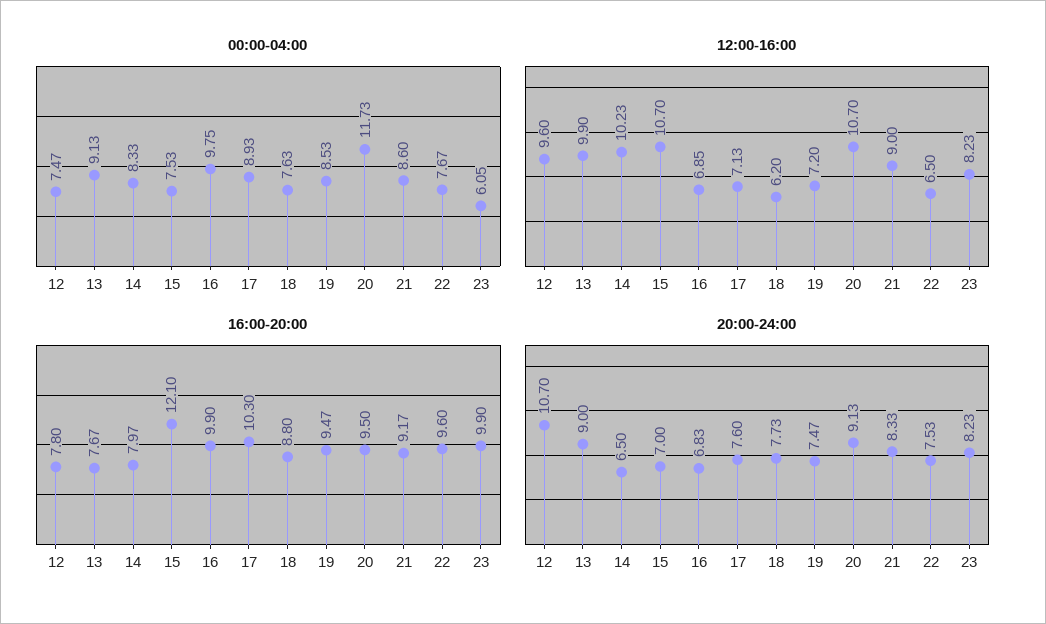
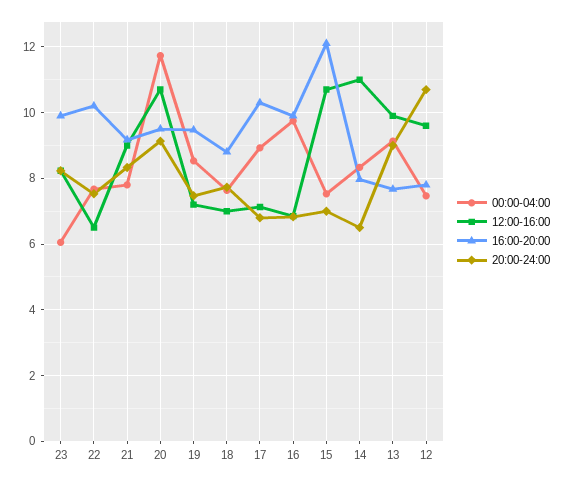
  {
    "00:00-04:00": {
      "12": 7.47,
      "13": 9.13,
      "14": 8.33,
      "15": 7.53,
      "16": 9.75,
      "17": 8.93,
      "18": 7.63,
      "19": 8.53,
      "20": 11.73,
-     "21": 8.6,
+     "21": 7.8,
      "22": 7.67,
      "23": 6.05
    },
    "12:00-16:00": {
      "12": 9.6,
      "13": 9.9,
-     "14": 10.23,
+     "14": 11,
      "15": 10.7,
      "16": 6.85,
      "17": 7.13,
-     "18": 6.2,
+     "18": 7,
      "19": 7.2,
      "20": 10.7,
      "21": 9,
      "22": 6.5,
      "23": 8.23
    },
    "16:00-20:00": {
      "12": 7.8,
      "13": 7.67,
      "14": 7.97,
      "15": 12.1,
      "16": 9.9,
      "17": 10.3,
      "18": 8.8,
      "19": 9.47,
      "20": 9.5,
      "21": 9.17,
-     "22": 9.6,
+     "22": 10.2,
      "23": 9.9
    },
    "20:00-24:00": {
      "12": 10.7,
      "13": 9,
      "14": 6.5,
      "15": 7,
      "16": 6.83,
-     "17": 7.6,
+     "17": 6.8,
      "18": 7.73,
      "19": 7.47,
      "20": 9.13,
      "21": 8.33,
      "22": 7.53,
      "23": 8.23
    }
  }

